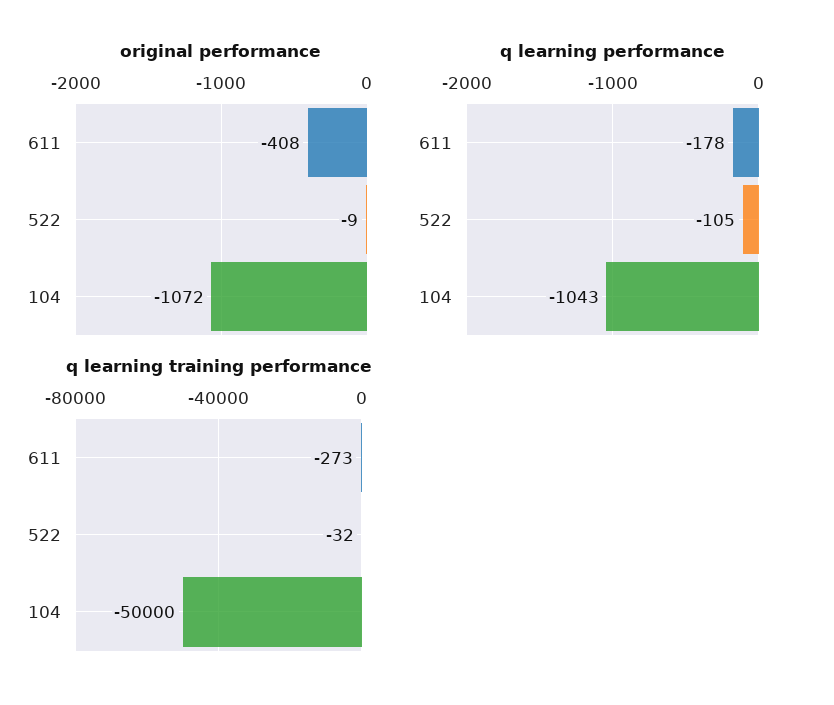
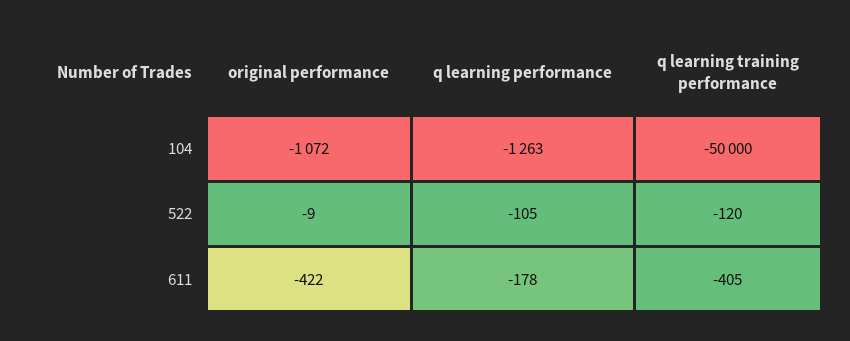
  {
    "original performance": {
-     "611": -408,
+     "611": -422,
      "522": -9,
      "104": -1072
    },
    "q learning performance": {
      "611": -178,
      "522": -105,
-     "104": -1043
+     "104": -1263
    },
    "q learning training performance": {
-     "611": -273,
+     "611": -405,
-     "522": -32,
+     "522": -120,
      "104": -50000
    }
  }

